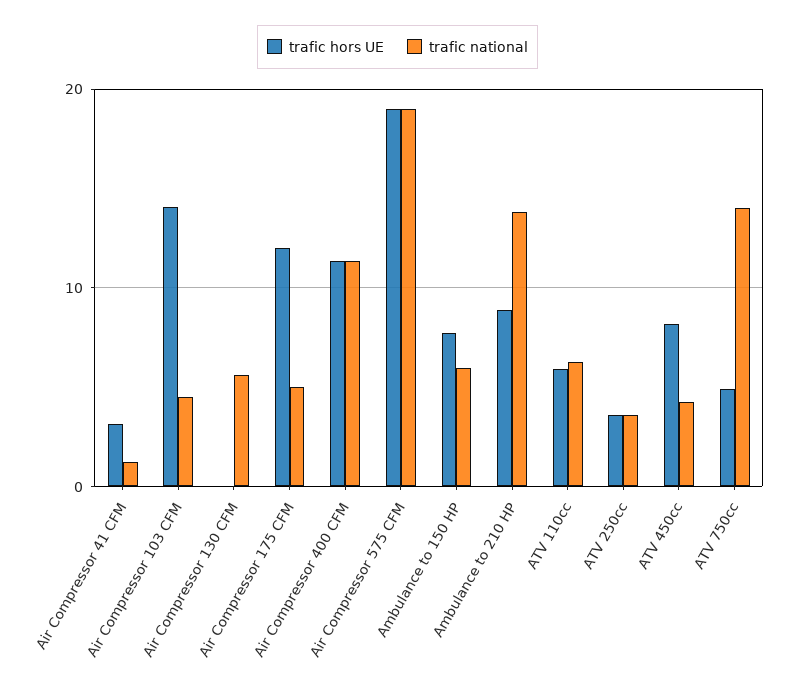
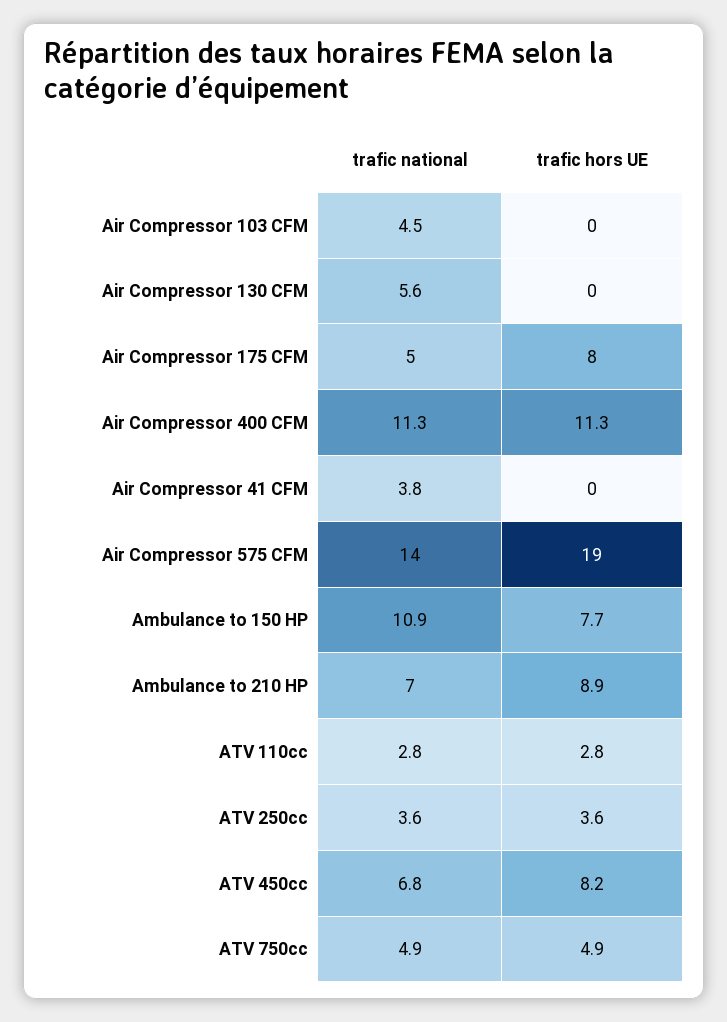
  {
    "trafic hors UE": {
-     "Air Compressor 41 CFM": 3,
+     "Air Compressor 41 CFM": 0,
-     "Air Compressor 103 CFM": 14,
+     "Air Compressor 103 CFM": 0,
      "Air Compressor 130 CFM": 0,
-     "Air Compressor 175 CFM": 12,
+     "Air Compressor 175 CFM": 8,
      "Air Compressor 400 CFM": 11.3,
      "Air Compressor 575 CFM": 19,
      "Ambulance to 150 HP": 7.7,
      "Ambulance to 210 HP": 8.9,
-     "ATV 110cc": 6,
+     "ATV 110cc": 2.8,
      "ATV 250cc": 3.6,
      "ATV 450cc": 8.2,
      "ATV 750cc": 4.9
    },
    "trafic national": {
-     "Air Compressor 41 CFM": 1,
+     "Air Compressor 41 CFM": 3.8,
      "Air Compressor 103 CFM": 4.5,
      "Air Compressor 130 CFM": 5.6,
      "Air Compressor 175 CFM": 5,
      "Air Compressor 400 CFM": 11.3,
-     "Air Compressor 575 CFM": 19,
+     "Air Compressor 575 CFM": 14,
-     "Ambulance to 150 HP": 6,
+     "Ambulance to 150 HP": 10.9,
-     "Ambulance to 210 HP": 14,
+     "Ambulance to 210 HP": 7,
-     "ATV 110cc": 6,
+     "ATV 110cc": 2.8,
      "ATV 250cc": 3.6,
-     "ATV 450cc": 4,
+     "ATV 450cc": 6.8,
-     "ATV 750cc": 14
+     "ATV 750cc": 4.9
    }
  }

